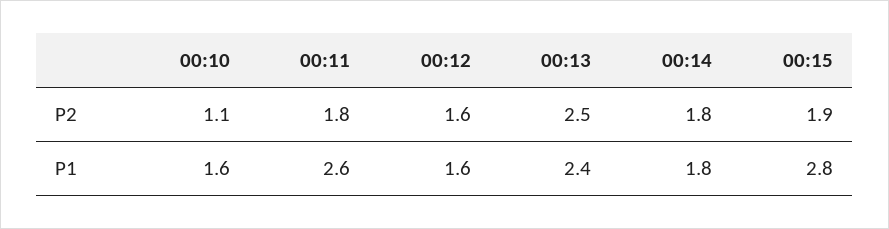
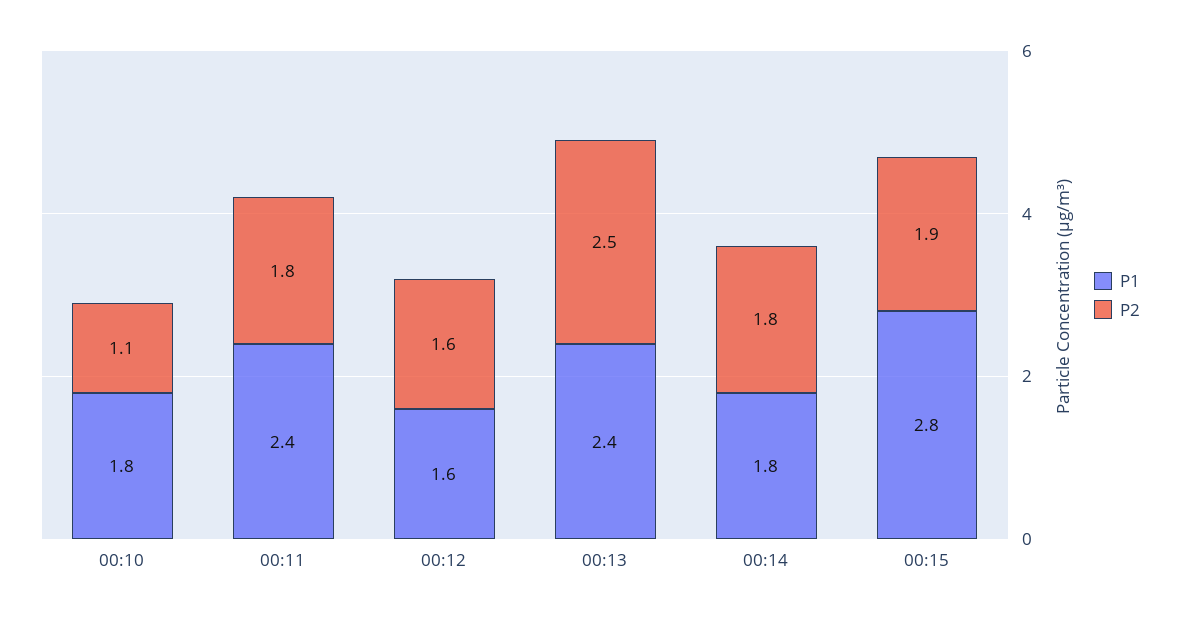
  {
    "P2": {
      "00:10": 1.1,
      "00:11": 1.8,
      "00:12": 1.6,
      "00:13": 2.5,
      "00:14": 1.8,
      "00:15": 1.9
    },
    "P1": {
-     "00:10": 1.6,
+     "00:10": 1.8,
-     "00:11": 2.6,
+     "00:11": 2.4,
      "00:12": 1.6,
      "00:13": 2.4,
      "00:14": 1.8,
      "00:15": 2.8
    }
  }

